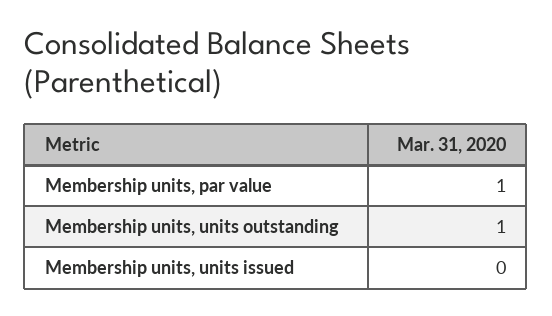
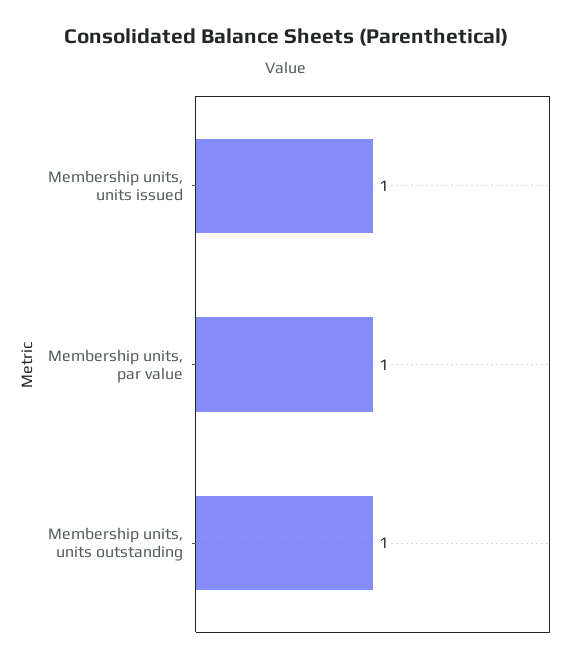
  {
    "Membership units, par value": 1,
    "Membership units, units outstanding": 1,
-   "Membership units, units issued": 0
+   "Membership units, units issued": 1
  }

